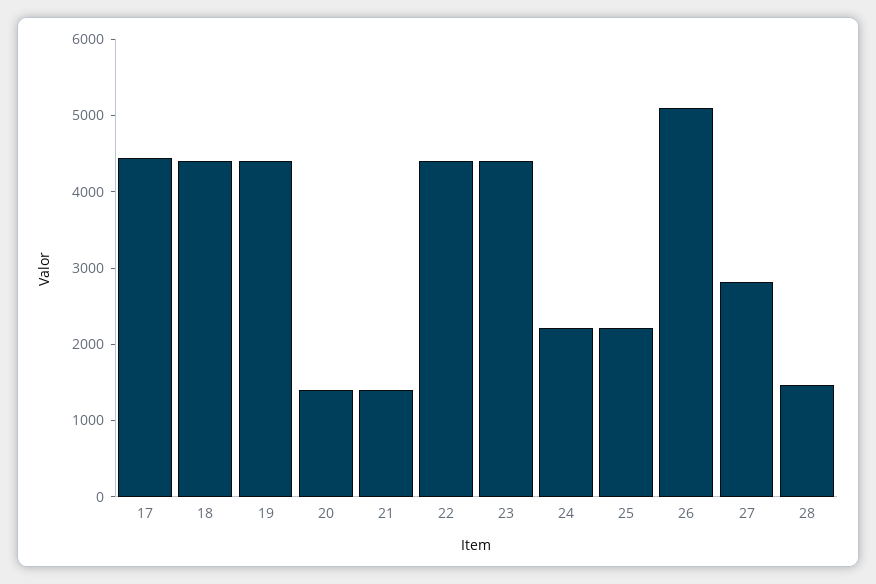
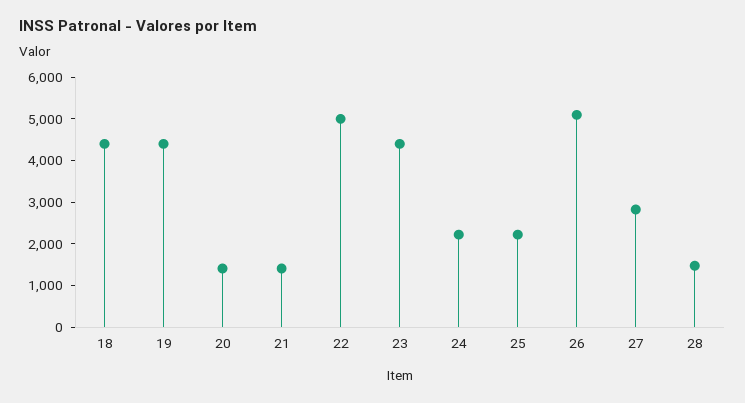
  {
-   "17": 4400,
    "18": 4400,
    "19": 4400,
    "20": 1400,
    "21": 1400,
-   "22": 4400,
+   "22": 5000,
    "23": 4400,
    "24": 2200,
    "25": 2200,
    "26": 5000,
    "27": 2800,
    "28": 1400
  }

